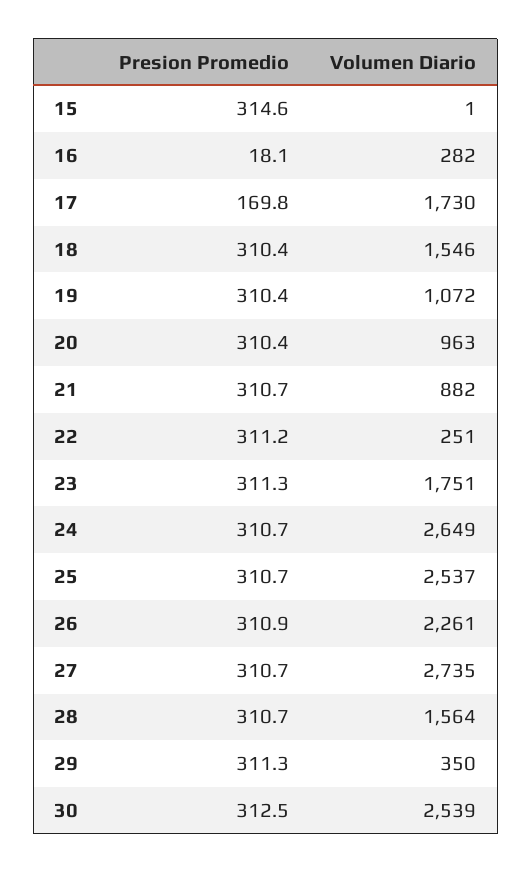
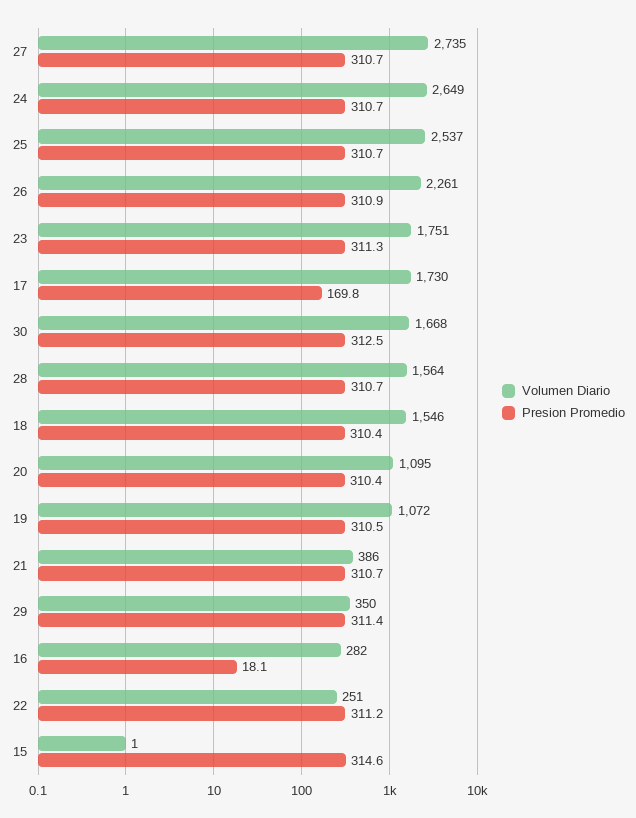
  {
    "Presion Promedio": {
      "15": 314.6,
      "16": 18.1,
      "17": 169.8,
      "18": 310.4,
-     "19": 310.4,
+     "19": 310.5,
      "20": 310.4,
      "21": 310.7,
      "22": 311.2,
      "23": 311.3,
      "24": 310.7,
      "25": 310.7,
      "26": 310.9,
      "27": 310.7,
      "28": 310.7,
-     "29": 311.3,
+     "29": 311.4,
      "30": 312.5
    },
    "Volumen Diario": {
      "15": 1,
      "16": 282,
      "17": 1730,
      "18": 1546,
      "19": 1072,
-     "20": 963,
+     "20": 1095,
-     "21": 882,
+     "21": 386,
      "22": 251,
      "23": 1751,
      "24": 2649,
      "25": 2537,
      "26": 2261,
      "27": 2735,
      "28": 1564,
      "29": 350,
-     "30": 2539
+     "30": 1668
    }
  }

